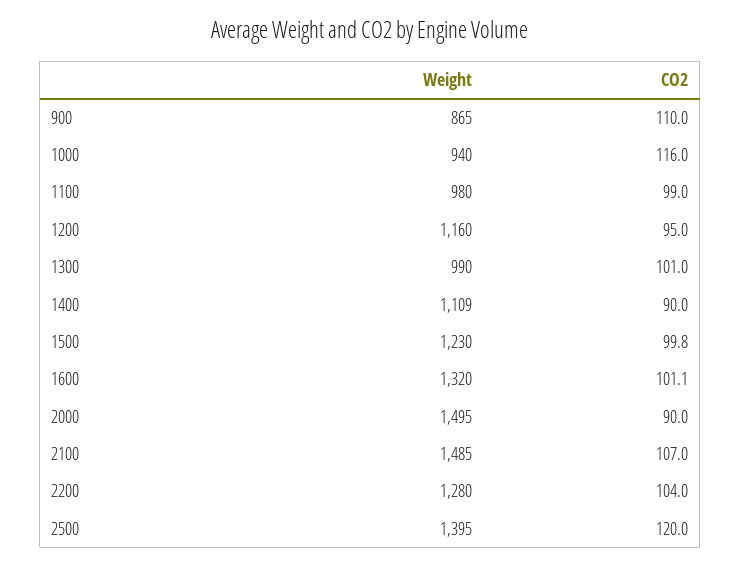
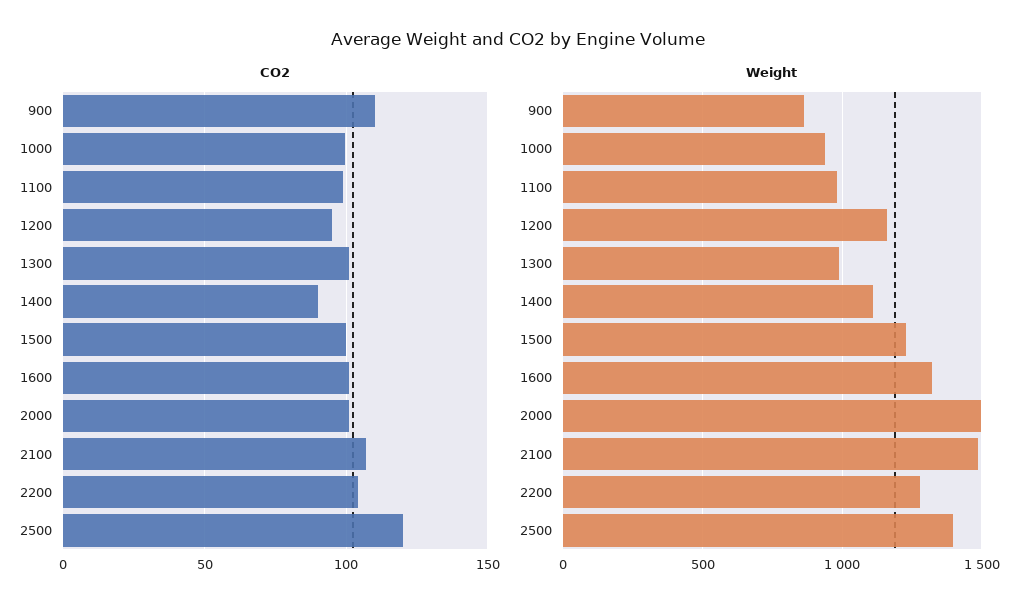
  {
    "Weight": {
      "900": 865,
      "1000": 940,
      "1100": 980,
      "1200": 1160,
      "1300": 990,
      "1400": 1109,
      "1500": 1230,
      "1600": 1320,
      "2000": 1495,
      "2100": 1485,
      "2200": 1280,
      "2500": 1395
    },
    "CO2": {
      "900": 110,
-     "1000": 116,
+     "1000": 100,
      "1100": 99,
      "1200": 95,
      "1300": 101,
      "1400": 90,
      "1500": 99.8,
      "1600": 101.1,
-     "2000": 90,
+     "2000": 100,
      "2100": 107,
      "2200": 104,
      "2500": 120
    }
  }

